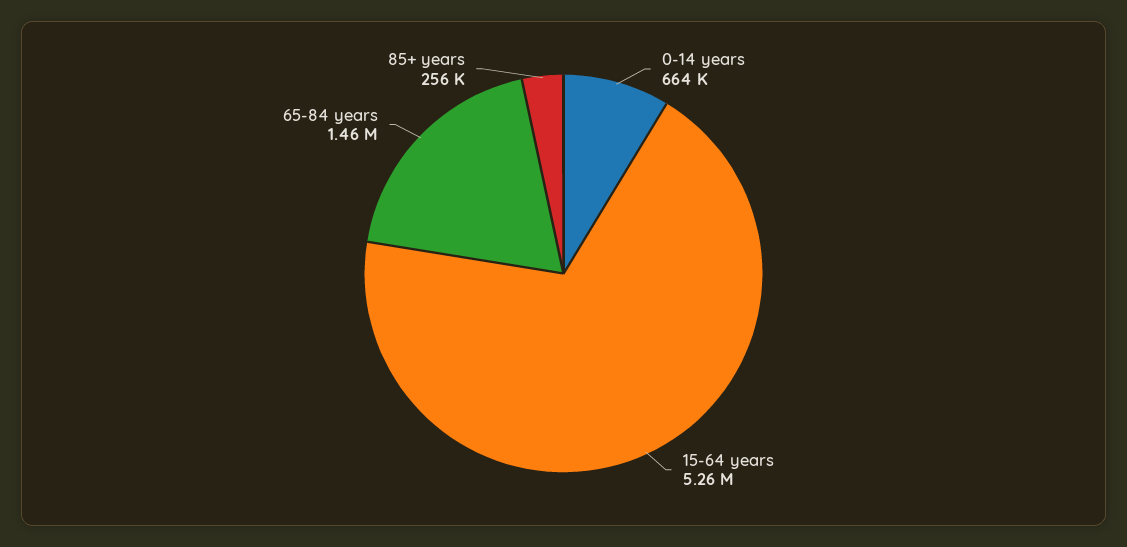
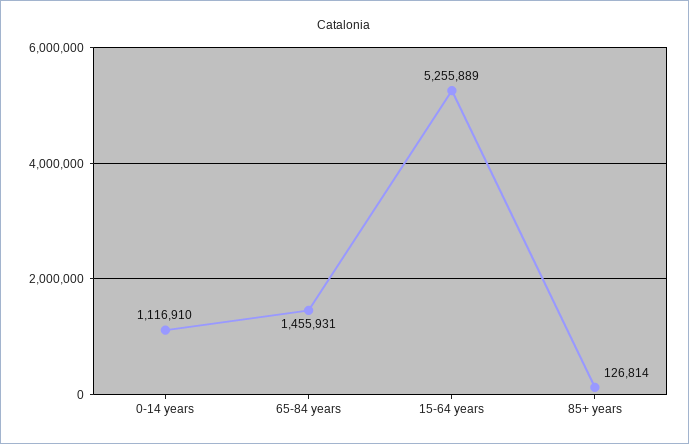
  {
-   "0-14 years": 664000,
+   "0-14 years": 1116910,
    "15-64 years": 5255889,
    "65-84 years": 1455931,
-   "85+ years": 256000
+   "85+ years": 126814
  }

